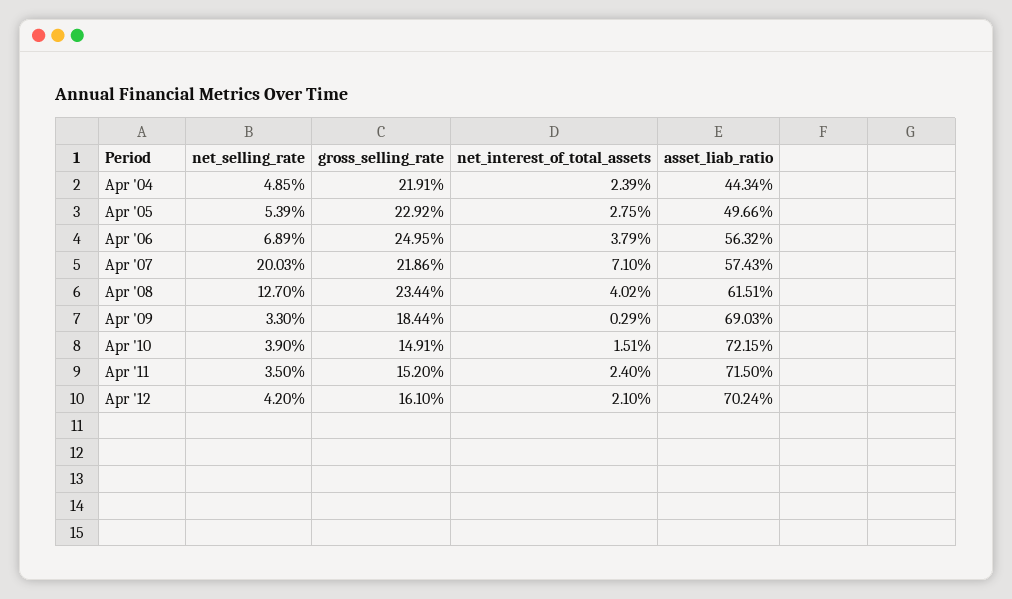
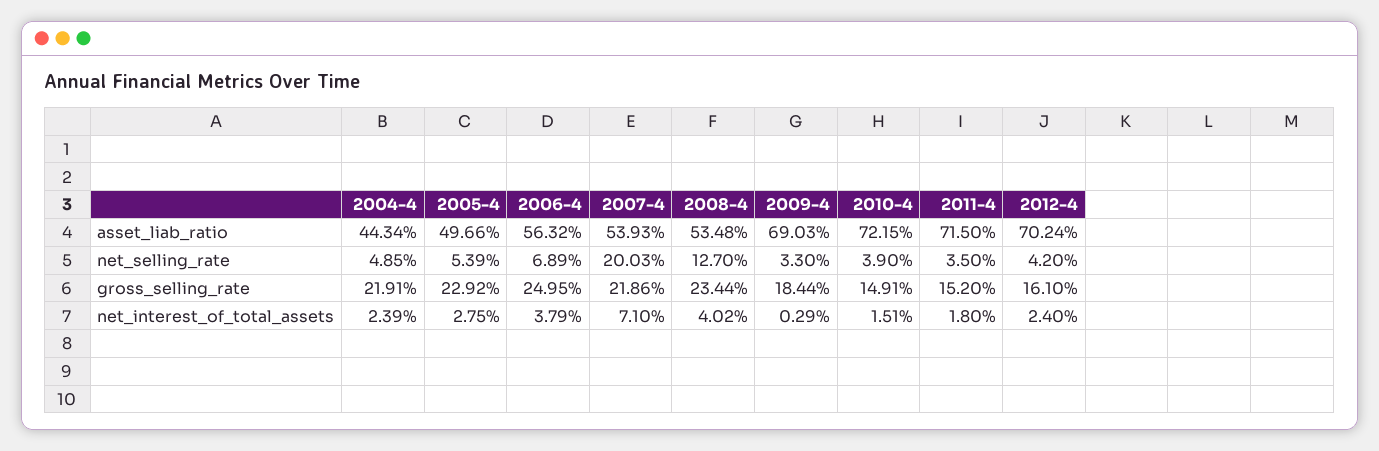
  {
    "net_selling_rate": {
      "Apr '04": 4.85,
      "Apr '05": 5.39,
      "Apr '06": 6.89,
      "Apr '07": 20.03,
      "Apr '08": 12.7,
      "Apr '09": 3.3,
      "Apr '10": 3.9,
      "Apr '11": 3.5,
      "Apr '12": 4.2
    },
    "gross_selling_rate": {
      "Apr '04": 21.91,
      "Apr '05": 22.92,
      "Apr '06": 24.95,
      "Apr '07": 21.86,
      "Apr '08": 23.44,
      "Apr '09": 18.44,
      "Apr '10": 14.91,
      "Apr '11": 15.2,
      "Apr '12": 16.1
    },
    "net_interest_of_total_assets": {
      "Apr '04": 2.39,
      "Apr '05": 2.75,
      "Apr '06": 3.79,
      "Apr '07": 7.1,
      "Apr '08": 4.02,
      "Apr '09": 0.29,
      "Apr '10": 1.51,
-     "Apr '11": 2.4,
+     "Apr '11": 1.8,
-     "Apr '12": 2.1
+     "Apr '12": 2.4
    },
    "asset_liab_ratio": {
      "Apr '04": 44.34,
      "Apr '05": 49.66,
      "Apr '06": 56.32,
-     "Apr '07": 57.43,
+     "Apr '07": 53.93,
-     "Apr '08": 61.51,
+     "Apr '08": 53.48,
      "Apr '09": 69.03,
      "Apr '10": 72.15,
      "Apr '11": 71.5,
      "Apr '12": 70.24
    }
  }

